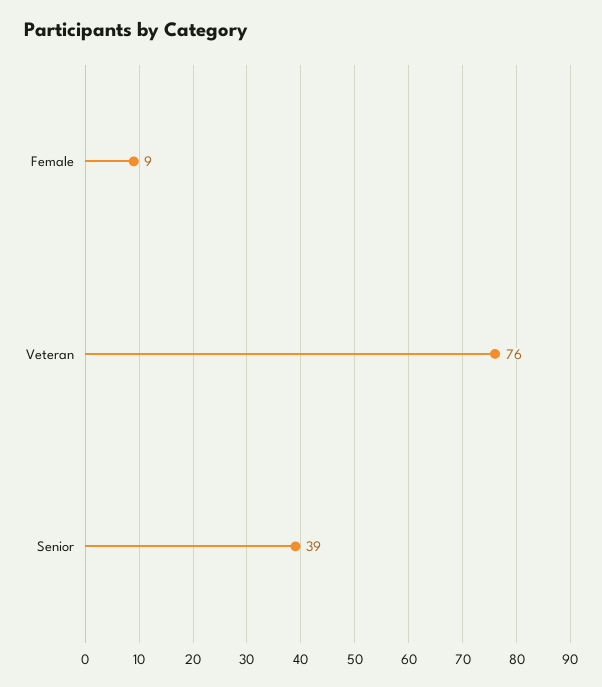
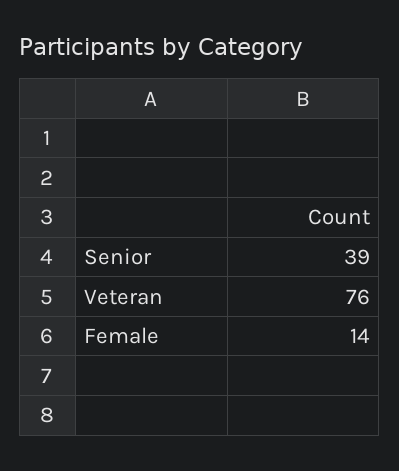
  {
-   "Female": 9,
+   "Female": 14,
    "Veteran": 76,
    "Senior": 39
  }

